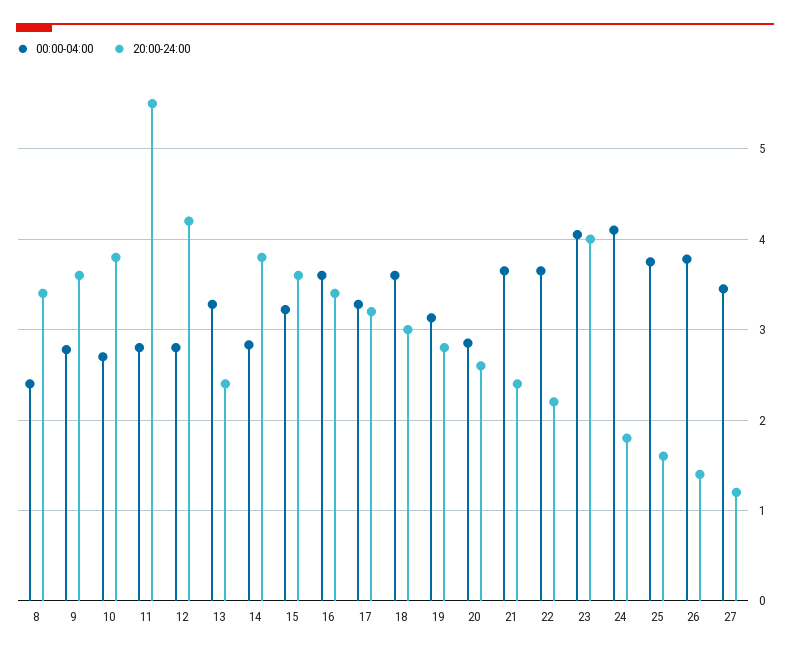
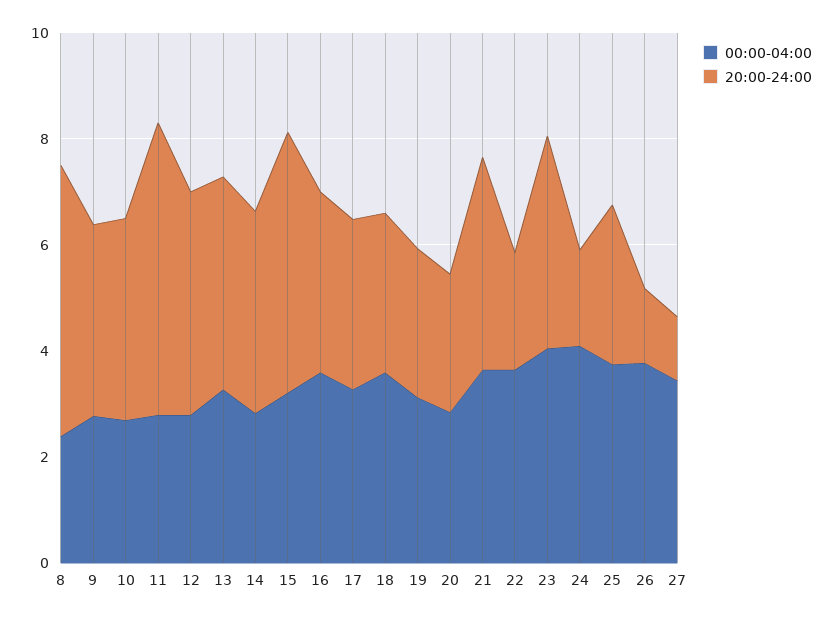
  {
    "00:00-04:00": {
      "8": 2.4,
      "9": 2.8,
      "10": 2.7,
      "11": 2.8,
      "12": 2.8,
      "13": 3.3,
      "14": 2.8,
      "15": 3.2,
      "16": 3.6,
      "17": 3.3,
      "18": 3.6,
      "19": 3.1,
      "20": 2.9,
      "21": 3.7,
      "22": 3.7,
      "23": 4.1,
      "24": 4.1,
      "25": 3.8,
      "26": 3.8,
      "27": 3.5
    },
    "20:00-24:00": {
-     "8": 3.4,
+     "8": 5,
      "9": 3.6,
      "10": 3.8,
      "11": 5.5,
      "12": 4.2,
-     "13": 2.4,
+     "13": 4,
      "14": 3.8,
-     "15": 3.6,
+     "15": 5,
      "16": 3.4,
      "17": 3.2,
      "18": 3,
      "19": 2.8,
      "20": 2.6,
-     "21": 2.4,
+     "21": 4,
      "22": 2.2,
      "23": 4,
      "24": 1.8,
-     "25": 1.6,
+     "25": 3,
      "26": 1.4,
      "27": 1.2
    }
  }

